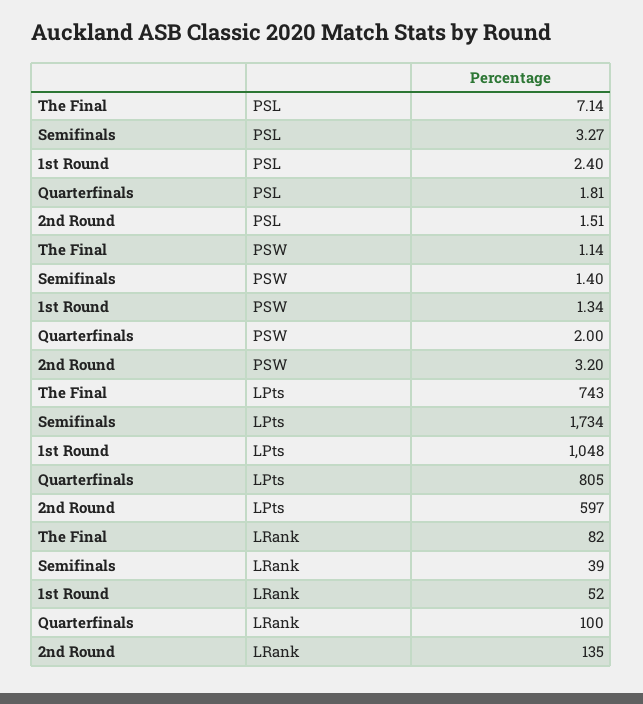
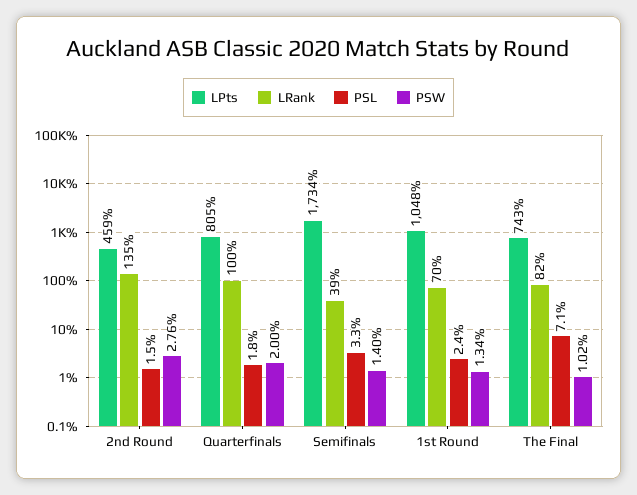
  {
    "PSL": {
      "The Final": 7.14,
      "Semifinals": 3.27,
      "1st Round": 2.4,
      "Quarterfinals": 1.81,
      "2nd Round": 1.51
    },
    "PSW": {
-     "The Final": 1.14,
+     "The Final": 1.02,
      "Semifinals": 1.4,
      "1st Round": 1.34,
      "Quarterfinals": 2,
-     "2nd Round": 3.2
+     "2nd Round": 2.76
    },
    "LPts": {
      "The Final": 743,
      "Semifinals": 1734,
      "1st Round": 1048,
      "Quarterfinals": 805,
-     "2nd Round": 597
+     "2nd Round": 459
    },
    "LRank": {
      "The Final": 82,
      "Semifinals": 39,
-     "1st Round": 52,
+     "1st Round": 70,
      "Quarterfinals": 100,
      "2nd Round": 135
    }
  }

